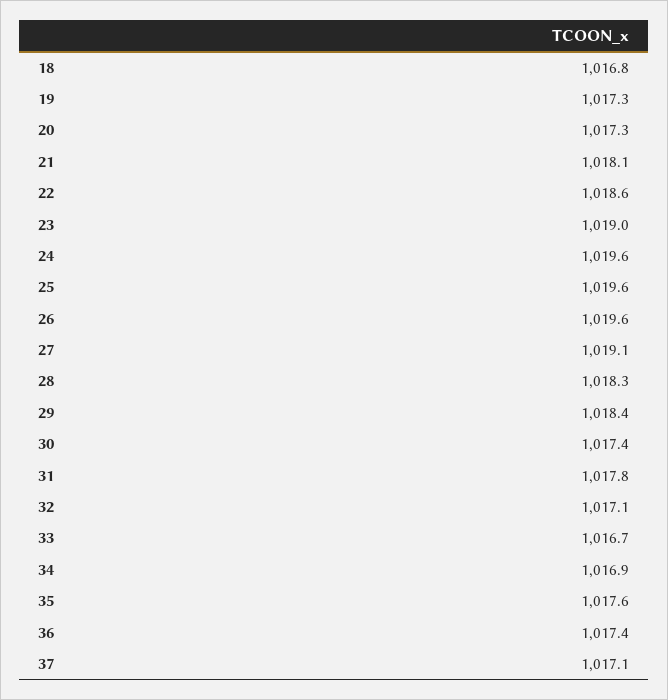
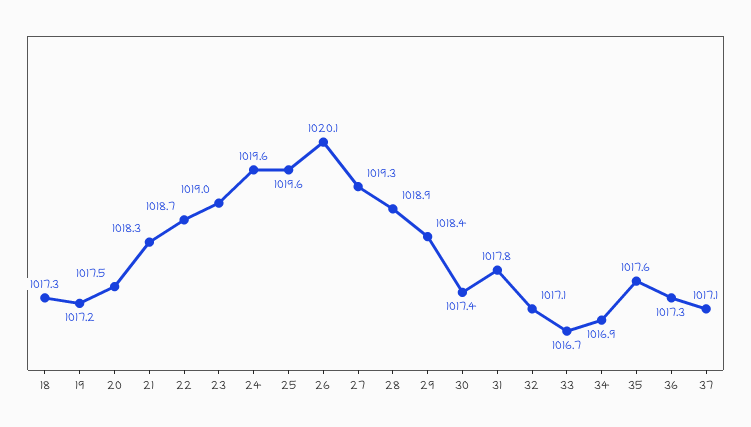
  {
-   "18": 1016.8,
+   "18": 1017.3,
-   "19": 1017.3,
+   "19": 1017.2,
-   "20": 1017.3,
+   "20": 1017.5,
-   "21": 1018.1,
+   "21": 1018.3,
-   "22": 1018.6,
+   "22": 1018.7,
    "23": 1019,
    "24": 1019.6,
    "25": 1019.6,
-   "26": 1019.6,
+   "26": 1020.1,
-   "27": 1019.1,
+   "27": 1019.3,
-   "28": 1018.3,
+   "28": 1018.9,
    "29": 1018.4,
    "30": 1017.4,
    "31": 1017.8,
    "32": 1017.1,
    "33": 1016.7,
    "34": 1016.9,
    "35": 1017.6,
-   "36": 1017.4,
+   "36": 1017.3,
    "37": 1017.1
  }

